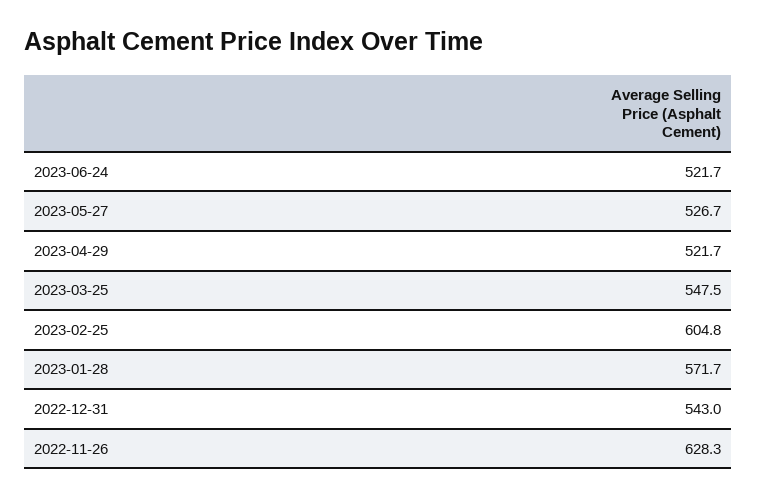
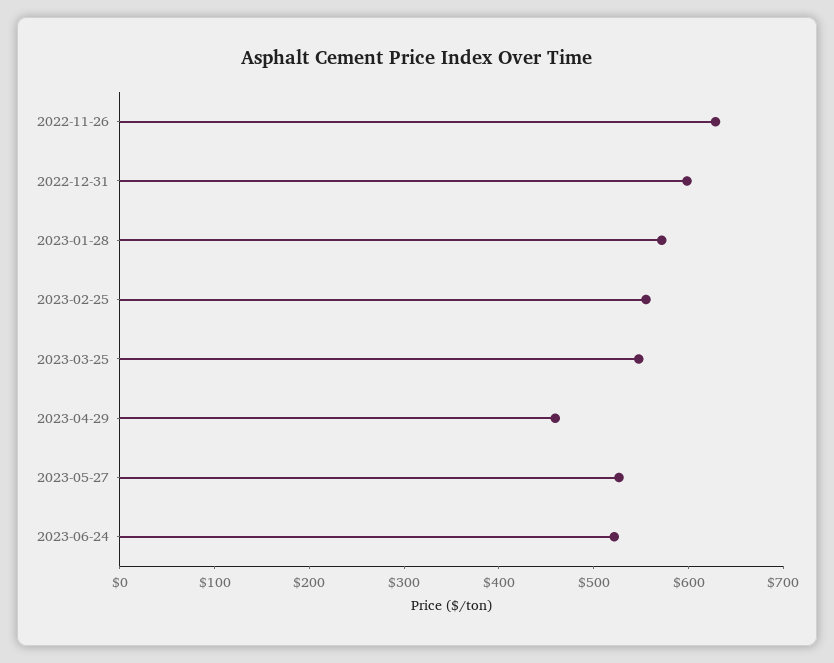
  {
    "2023-06-24": 521.7,
    "2023-05-27": 526.7,
-   "2023-04-29": 521.7,
+   "2023-04-29": 460,
    "2023-03-25": 547.5,
-   "2023-02-25": 604.8,
+   "2023-02-25": 560,
    "2023-01-28": 571.7,
-   "2022-12-31": 543,
+   "2022-12-31": 600,
    "2022-11-26": 628.3
  }

